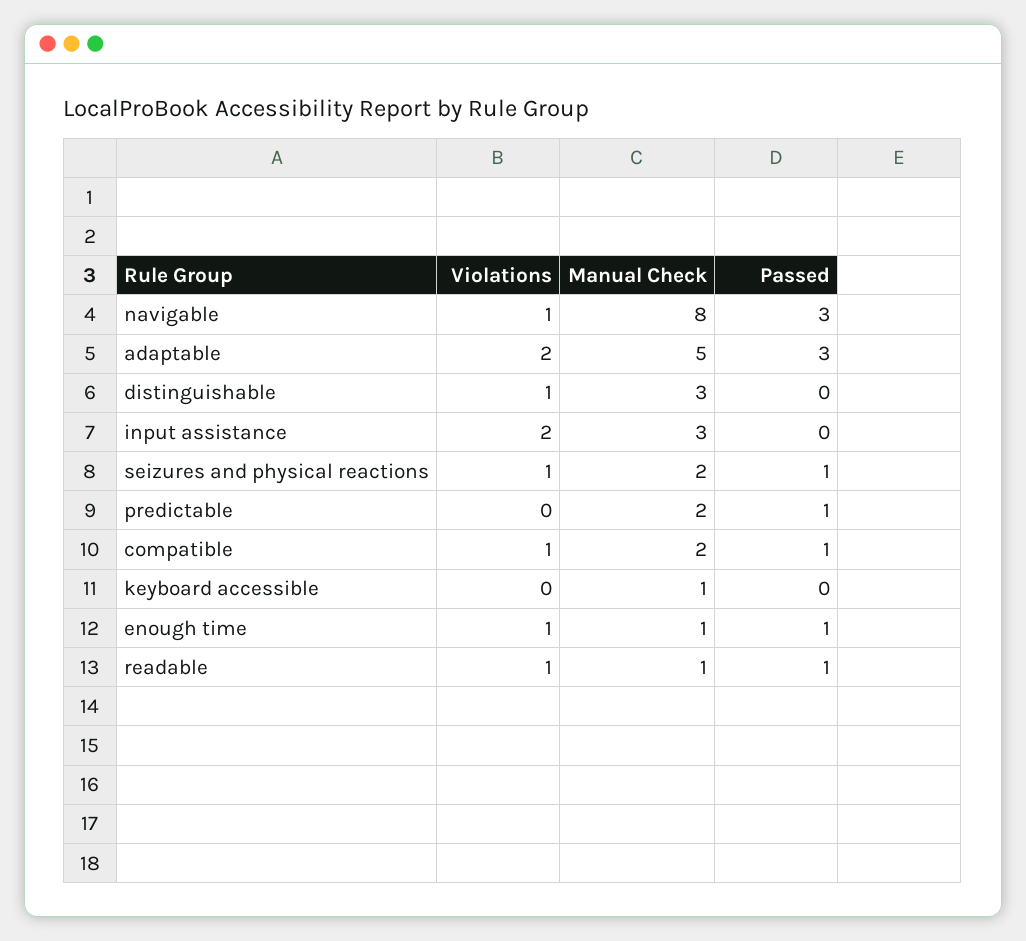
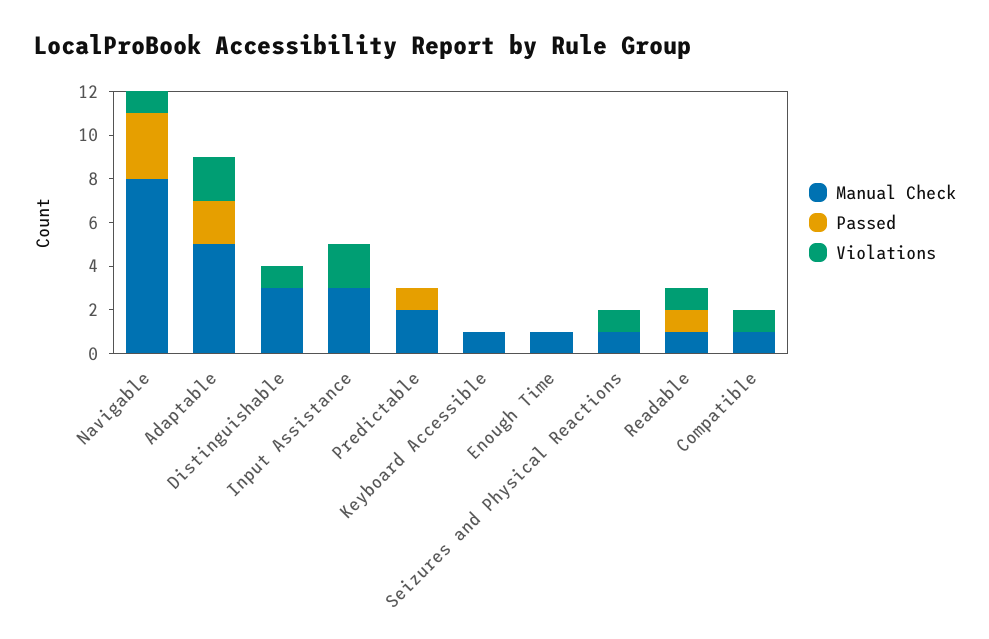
  {
    "Violations": {
      "navigable": 1,
      "adaptable": 2,
      "distinguishable": 1,
      "input assistance": 2,
      "seizures and physical reactions": 1,
      "predictable": 0,
      "compatible": 1,
      "keyboard accessible": 0,
-     "enough time": 1,
+     "enough time": 0,
      "readable": 1
    },
    "Manual Check": {
      "navigable": 8,
      "adaptable": 5,
      "distinguishable": 3,
      "input assistance": 3,
-     "seizures and physical reactions": 2,
+     "seizures and physical reactions": 1,
      "predictable": 2,
-     "compatible": 2,
+     "compatible": 1,
      "keyboard accessible": 1,
      "enough time": 1,
      "readable": 1
    },
    "Passed": {
      "navigable": 3,
-     "adaptable": 3,
+     "adaptable": 2,
      "distinguishable": 0,
      "input assistance": 0,
-     "seizures and physical reactions": 1,
+     "seizures and physical reactions": 0,
      "predictable": 1,
-     "compatible": 1,
+     "compatible": 0,
      "keyboard accessible": 0,
-     "enough time": 1,
+     "enough time": 0,
      "readable": 1
    }
  }

